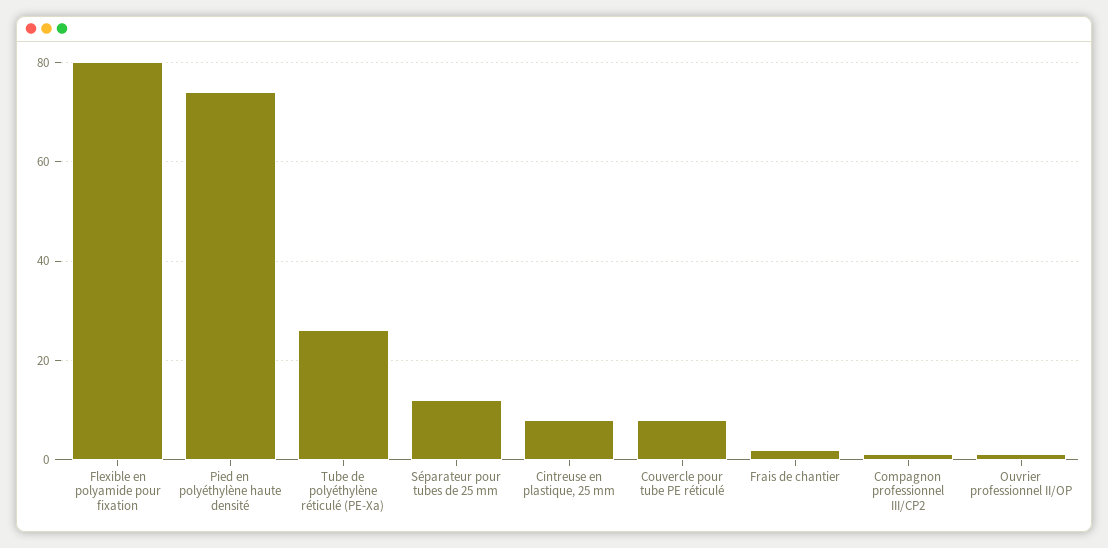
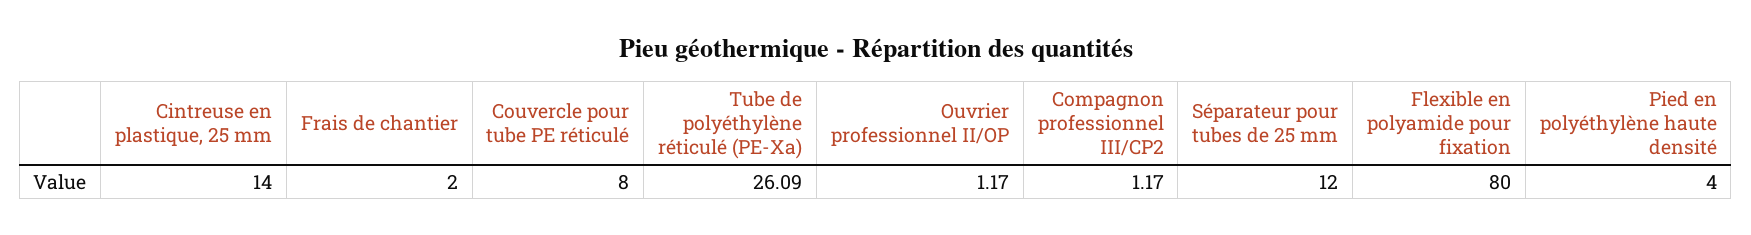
  {
    "Flexible en polyamide pour fixation": 80,
-   "Pied en polyéthylène haute densité": 74,
+   "Pied en polyéthylène haute densité": 4,
    "Tube de polyéthylène réticulé (PE-Xa)": 26.09,
    "Séparateur pour tubes de 25 mm": 12,
-   "Cintreuse en plastique, 25 mm": 8,
+   "Cintreuse en plastique, 25 mm": 14,
    "Couvercle pour tube PE réticulé": 8,
    "Frais de chantier": 2,
    "Compagnon professionnel III/CP2": 1.17,
    "Ouvrier professionnel II/OP": 1.17
  }

